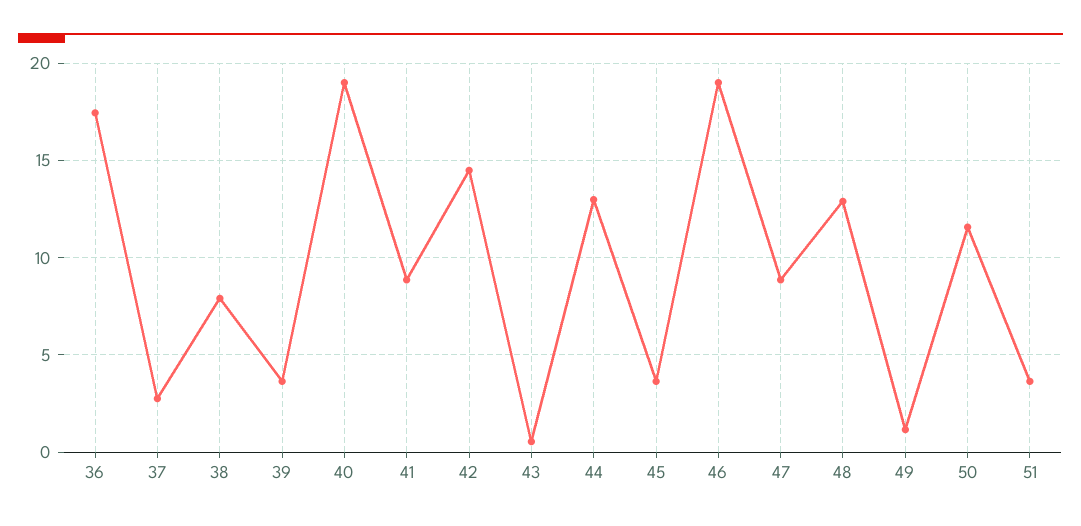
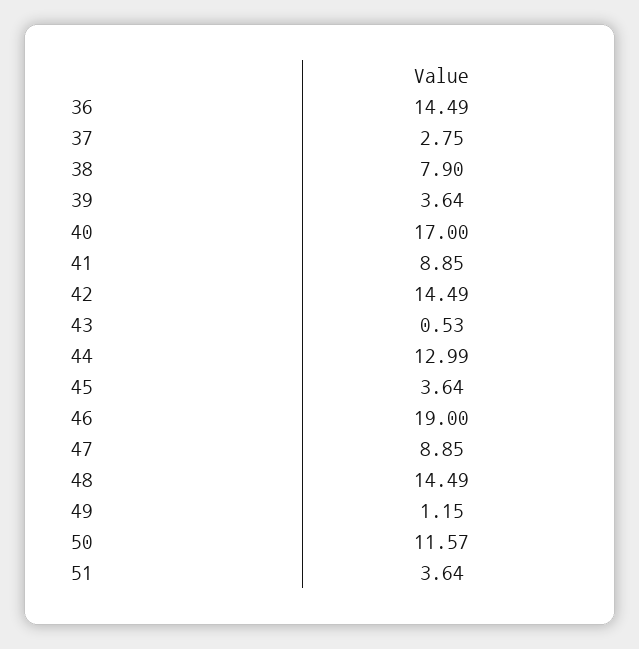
  {
-   "36": 17.5,
+   "36": 14.49,
    "37": 2.75,
    "38": 7.9,
    "39": 3.64,
-   "40": 19,
+   "40": 17,
    "41": 8.85,
    "42": 14.49,
    "43": 0.53,
    "44": 12.99,
    "45": 3.64,
    "46": 19,
    "47": 8.85,
-   "48": 13,
+   "48": 14.49,
    "49": 1.15,
    "50": 11.57,
    "51": 3.64
  }

